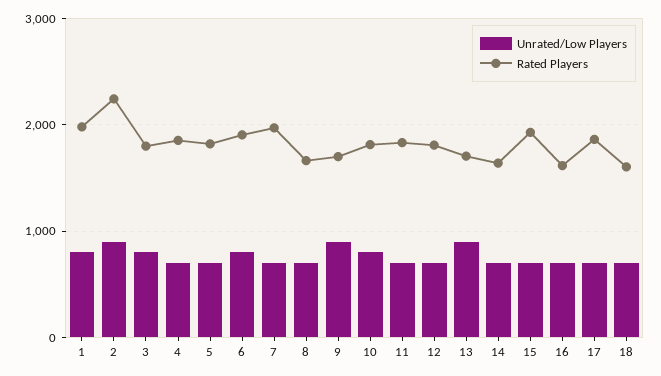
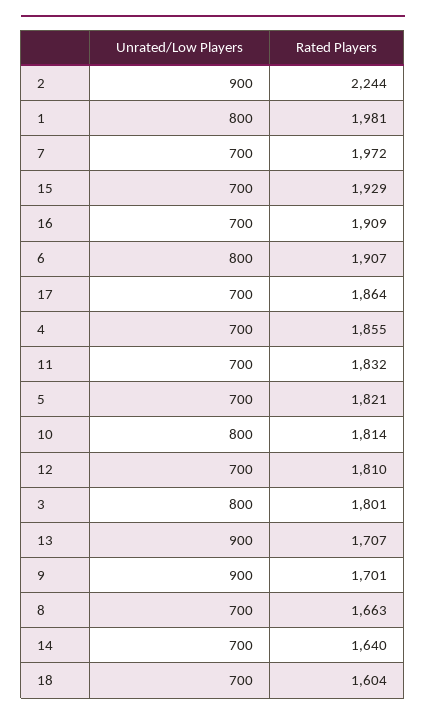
  {
    "Unrated/Low Players": {
      "1": 800,
      "2": 900,
      "3": 800,
      "4": 700,
      "5": 700,
      "6": 800,
      "7": 700,
      "8": 700,
      "9": 900,
      "10": 800,
      "11": 700,
      "12": 700,
      "13": 900,
      "14": 700,
      "15": 700,
      "16": 700,
      "17": 700,
      "18": 700
    },
    "Rated Players": {
      "1": 1981,
      "2": 2244,
      "3": 1801,
      "4": 1855,
      "5": 1821,
      "6": 1907,
      "7": 1972,
      "8": 1663,
      "9": 1701,
      "10": 1814,
      "11": 1832,
      "12": 1810,
      "13": 1707,
      "14": 1640,
      "15": 1929,
-     "16": 1600,
+     "16": 1909,
      "17": 1864,
      "18": 1604
    }
  }

